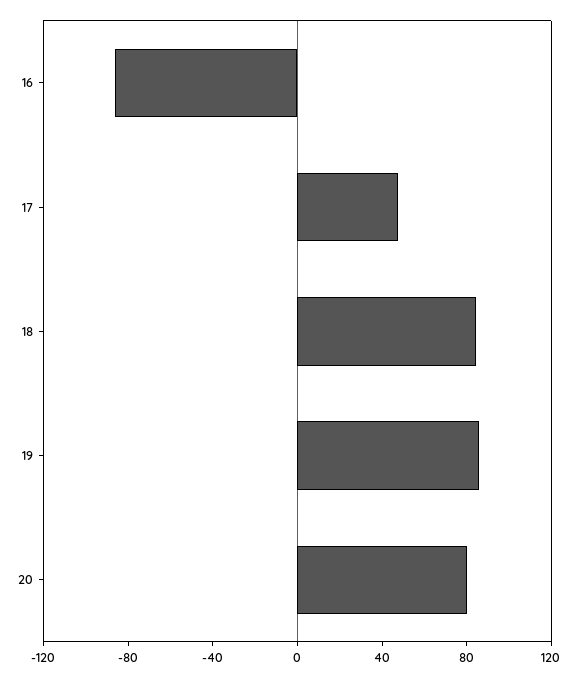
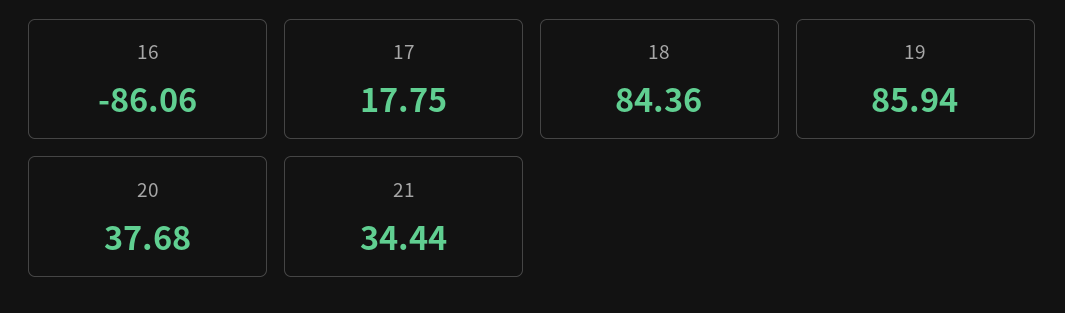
  {
    "16": -86.06,
-   "17": 50,
+   "17": 17.75,
    "18": 84.36,
    "19": 85.94,
-   "20": 80
+   "20": 37.68,
+   "21": 34.44
  }

